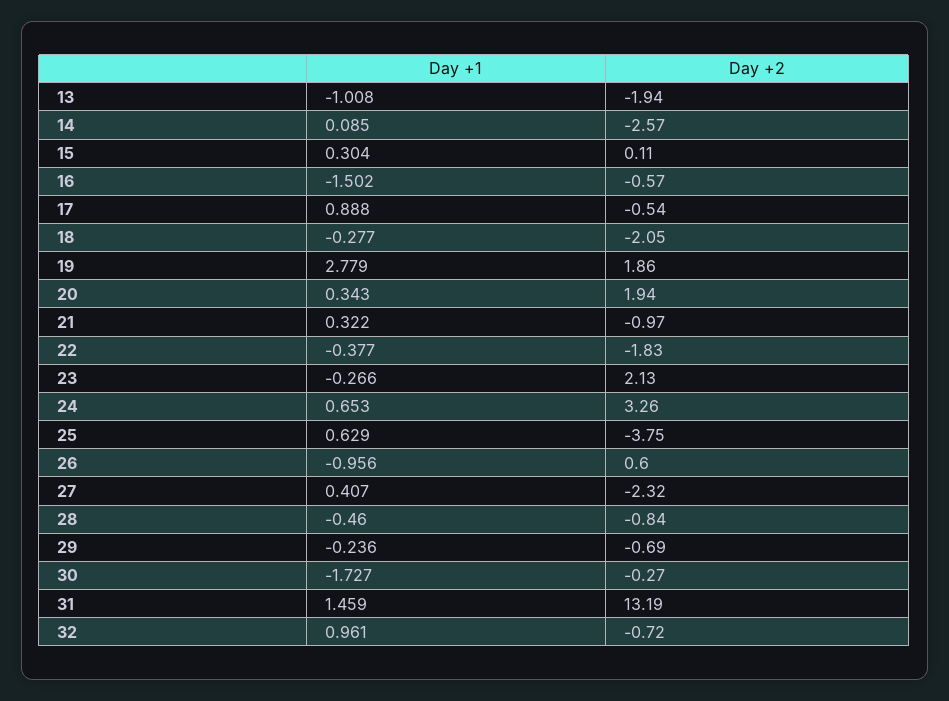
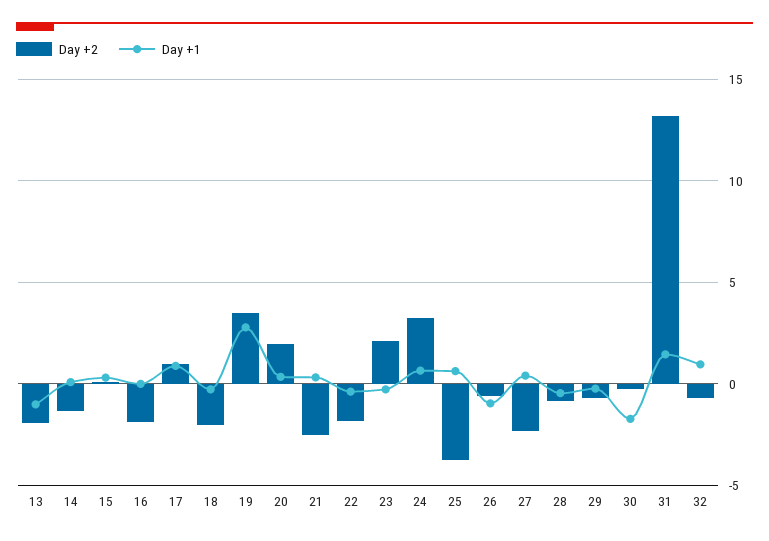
  {
    "Day +1": {
      "13": -1.008,
      "14": 0.085,
      "15": 0.304,
-     "16": -1.502,
+     "16": 0,
      "17": 0.888,
      "18": -0.277,
      "19": 2.779,
      "20": 0.343,
      "21": 0.322,
      "22": -0.377,
      "23": -0.266,
      "24": 0.653,
      "25": 0.629,
      "26": -0.956,
      "27": 0.407,
      "28": -0.46,
      "29": -0.236,
      "30": -1.727,
      "31": 1.459,
      "32": 0.961
    },
    "Day +2": {
      "13": -1.94,
-     "14": -2.57,
+     "14": -1.5,
      "15": 0.11,
-     "16": -0.57,
+     "16": -2,
-     "17": -0.54,
+     "17": 1,
      "18": -2.05,
-     "19": 1.86,
+     "19": 3.5,
      "20": 1.94,
-     "21": -0.97,
+     "21": -2.5,
      "22": -1.83,
      "23": 2.13,
      "24": 3.26,
      "25": -3.75,
-     "26": 0.6,
+     "26": -0.5,
      "27": -2.32,
      "28": -0.84,
      "29": -0.69,
      "30": -0.27,
      "31": 13.19,
      "32": -0.72
    }
  }

